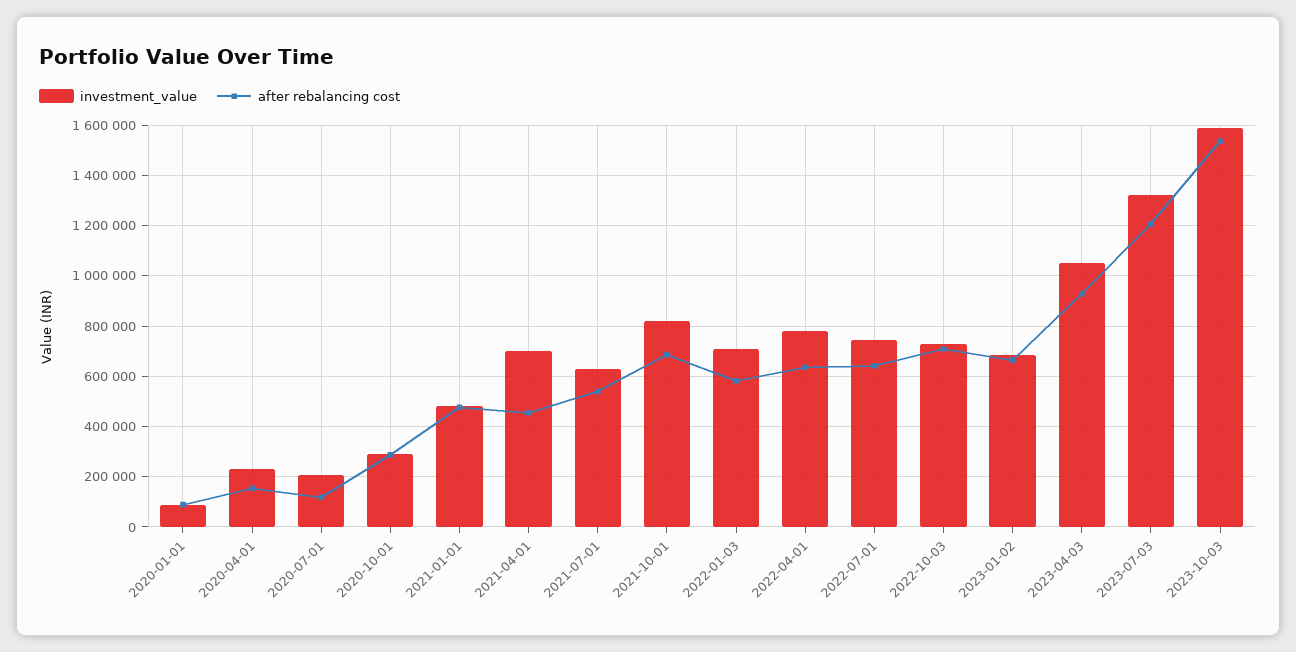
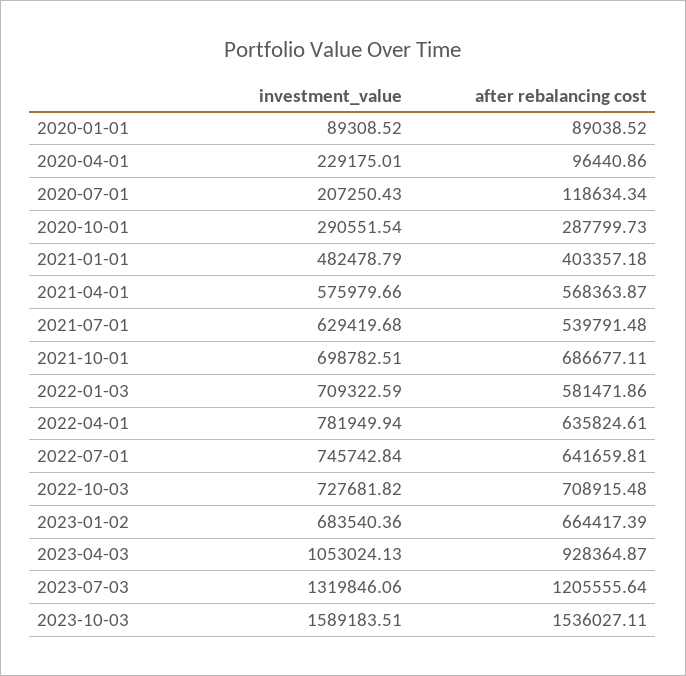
  {
    "investment_value": {
      "2020-01-01": 89308.52,
      "2020-04-01": 229175.01,
      "2020-07-01": 207250.43,
      "2020-10-01": 290551.54,
      "2021-01-01": 482478.79,
-     "2021-04-01": 700000,
+     "2021-04-01": 575979.66,
      "2021-07-01": 629419.68,
-     "2021-10-01": 825000,
+     "2021-10-01": 698782.51,
      "2022-01-03": 709322.59,
      "2022-04-01": 781949.94,
      "2022-07-01": 745742.84,
      "2022-10-03": 727681.82,
      "2023-01-02": 683540.36,
      "2023-04-03": 1053024.13,
      "2023-07-03": 1319846.06,
      "2023-10-03": 1589183.51
    },
    "after rebalancing cost": {
      "2020-01-01": 89038.52,
-     "2020-04-01": 150000,
+     "2020-04-01": 96440.86,
      "2020-07-01": 118634.34,
      "2020-10-01": 287799.73,
-     "2021-01-01": 475000,
+     "2021-01-01": 403357.18,
-     "2021-04-01": 450000,
+     "2021-04-01": 568363.87,
      "2021-07-01": 539791.48,
      "2021-10-01": 686677.11,
      "2022-01-03": 581471.86,
      "2022-04-01": 635824.61,
      "2022-07-01": 641659.81,
      "2022-10-03": 708915.48,
      "2023-01-02": 664417.39,
      "2023-04-03": 928364.87,
      "2023-07-03": 1205555.64,
      "2023-10-03": 1536027.11
    }
  }

